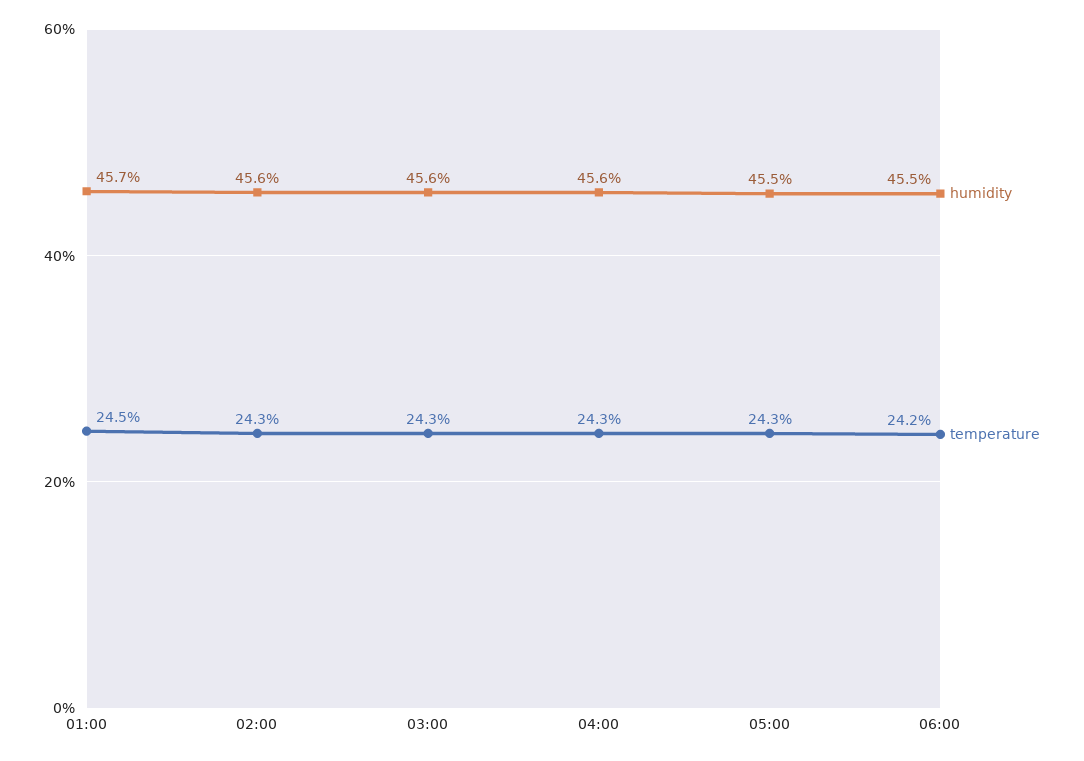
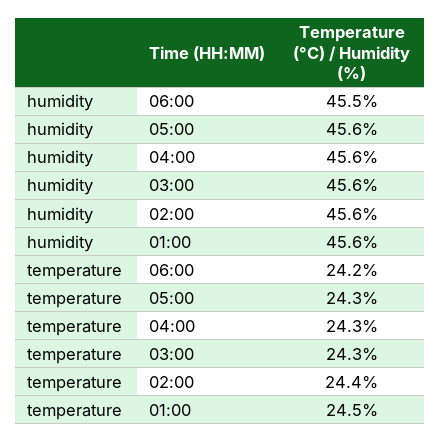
  {
    "humidity": {
-     "01:00": 45.7,
+     "01:00": 45.6,
      "02:00": 45.6,
      "03:00": 45.6,
      "04:00": 45.6,
-     "05:00": 45.5,
+     "05:00": 45.6,
      "06:00": 45.5
    },
    "temperature": {
      "01:00": 24.5,
-     "02:00": 24.3,
+     "02:00": 24.4,
      "03:00": 24.3,
      "04:00": 24.3,
      "05:00": 24.3,
      "06:00": 24.2
    }
  }

